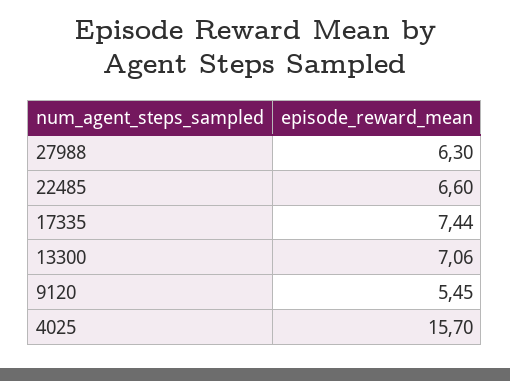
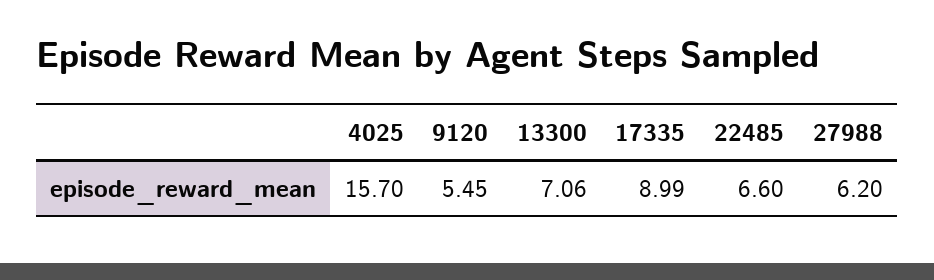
  {
-   "27988": 6.3,
+   "27988": 6.2,
    "22485": 6.6,
-   "17335": 7.44,
+   "17335": 8.99,
    "13300": 7.06,
    "9120": 5.45,
    "4025": 15.7
  }

